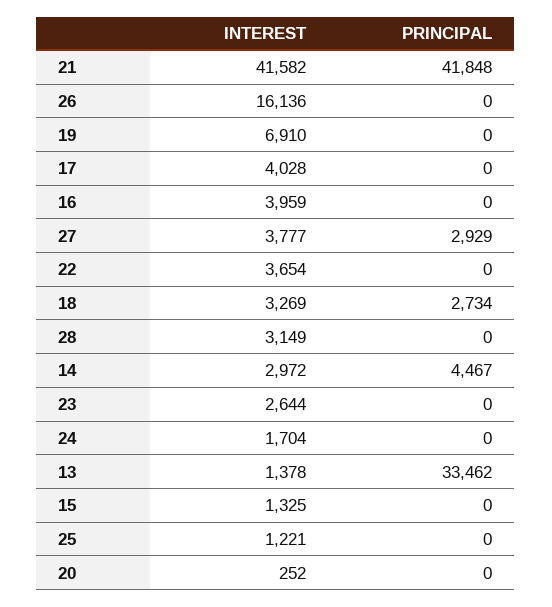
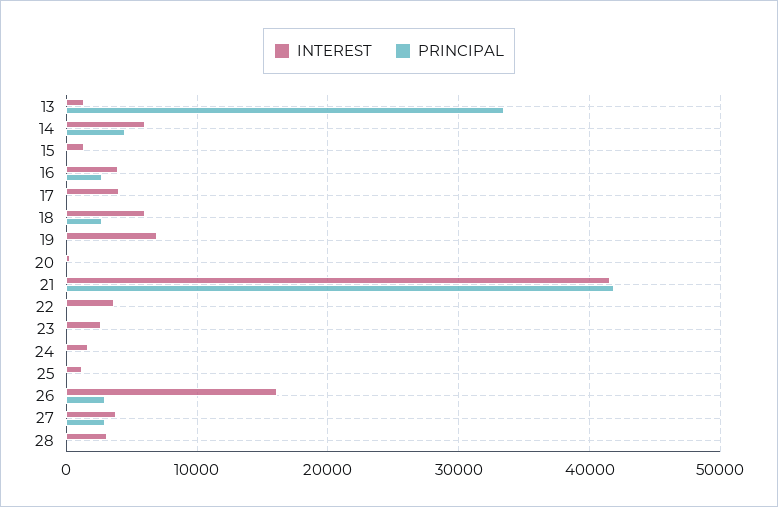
  {
    "INTEREST": {
      "21": 41582,
      "26": 16136,
      "19": 6910,
      "17": 4028,
      "16": 3959,
      "27": 3777,
      "22": 3654,
-     "18": 3269,
+     "18": 6000,
      "28": 3149,
-     "14": 2972,
+     "14": 6000,
      "23": 2644,
      "24": 1704,
      "13": 1378,
      "15": 1325,
      "25": 1221,
      "20": 252
    },
    "PRINCIPAL": {
      "21": 41848,
-     "26": 0,
+     "26": 3000,
      "19": 0,
      "17": 0,
-     "16": 0,
+     "16": 3000,
      "27": 2929,
      "22": 0,
      "18": 2734,
      "28": 0,
      "14": 4467,
      "23": 0,
      "24": 0,
      "13": 33462,
      "15": 0,
      "25": 0,
      "20": 0
    }
  }

